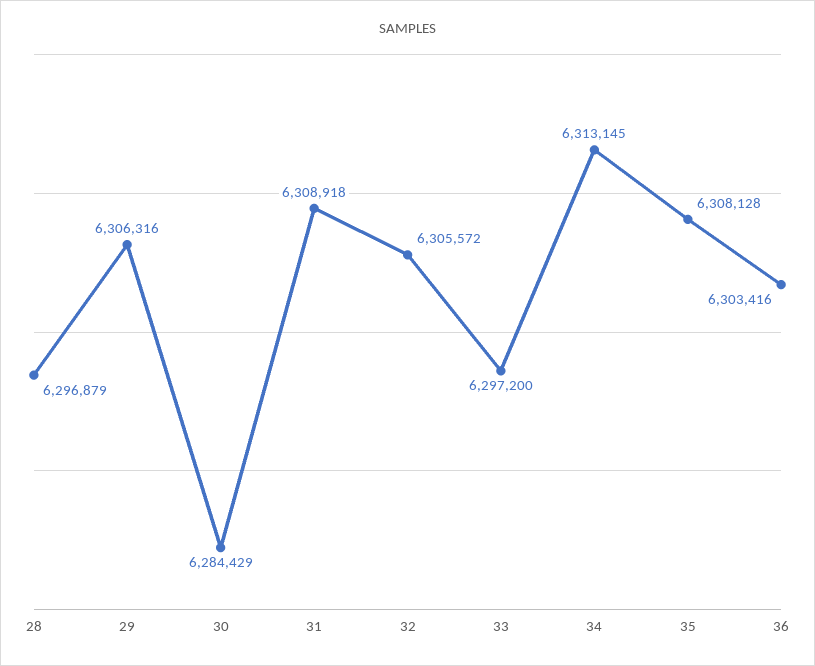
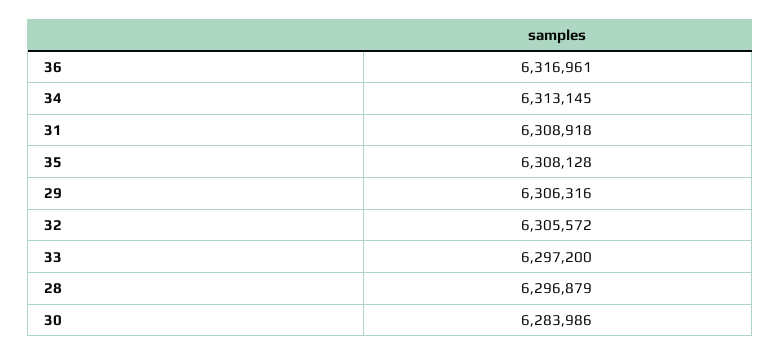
  {
    "28": 6296879,
    "29": 6306316,
-   "30": 6284429,
+   "30": 6283986,
    "31": 6308918,
    "32": 6305572,
    "33": 6297200,
    "34": 6313145,
    "35": 6308128,
-   "36": 6303416
+   "36": 6316961
  }

